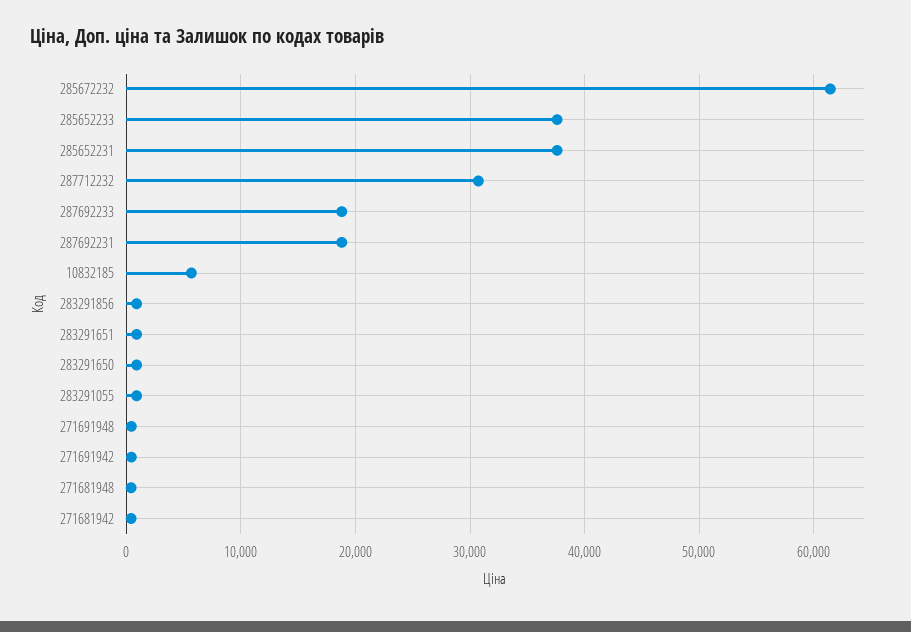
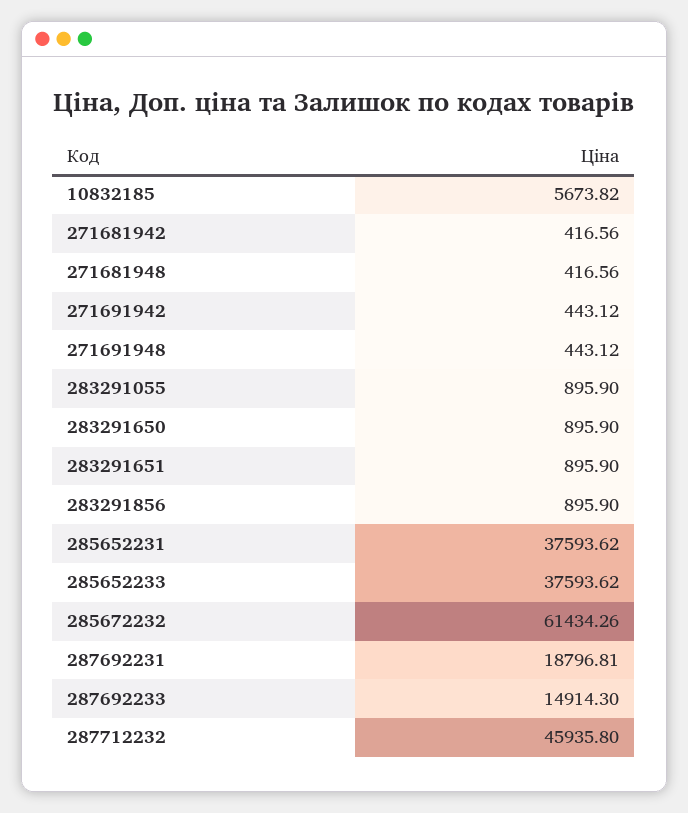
  {
    "285672232": 61434.26,
    "285652233": 37593.62,
    "285652231": 37593.62,
-   "287712232": 31000,
+   "287712232": 45935.8,
-   "287692233": 19000,
+   "287692233": 14914.3,
    "287692231": 18796.81,
    "10832185": 5673.82,
    "283291856": 895.9,
    "283291651": 895.9,
    "283291650": 895.9,
    "283291055": 895.9,
    "271691948": 443.12,
    "271691942": 443.12,
    "271681948": 416.56,
    "271681942": 416.56
  }

